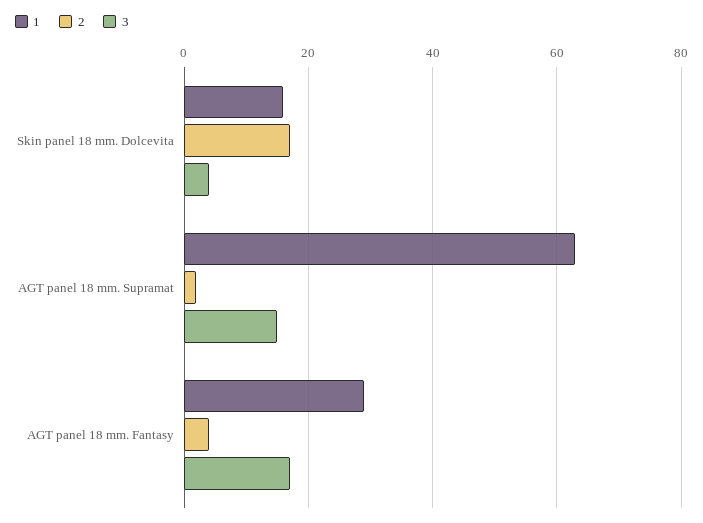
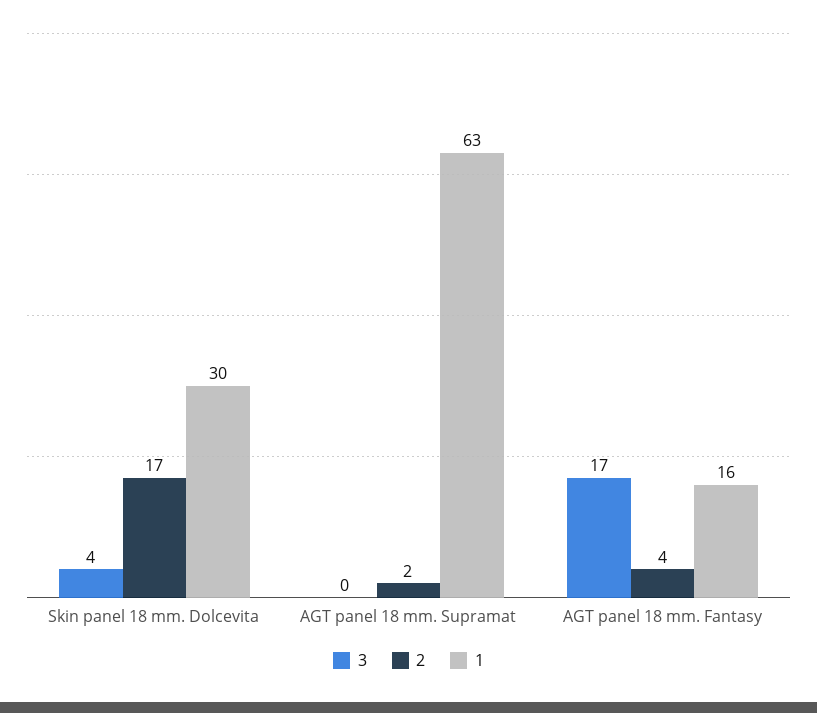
  {
    "1": {
-     "Skin panel 18 mm. Dolcevita": 15,
+     "Skin panel 18 mm. Dolcevita": 30,
      "AGT panel 18 mm. Supramat": 63,
-     "AGT panel 18 mm. Fantasy": 30
+     "AGT panel 18 mm. Fantasy": 16
    },
    "2": {
      "Skin panel 18 mm. Dolcevita": 17,
      "AGT panel 18 mm. Supramat": 2,
      "AGT panel 18 mm. Fantasy": 4
    },
    "3": {
      "Skin panel 18 mm. Dolcevita": 4,
-     "AGT panel 18 mm. Supramat": 15,
+     "AGT panel 18 mm. Supramat": 0,
      "AGT panel 18 mm. Fantasy": 17
    }
  }

